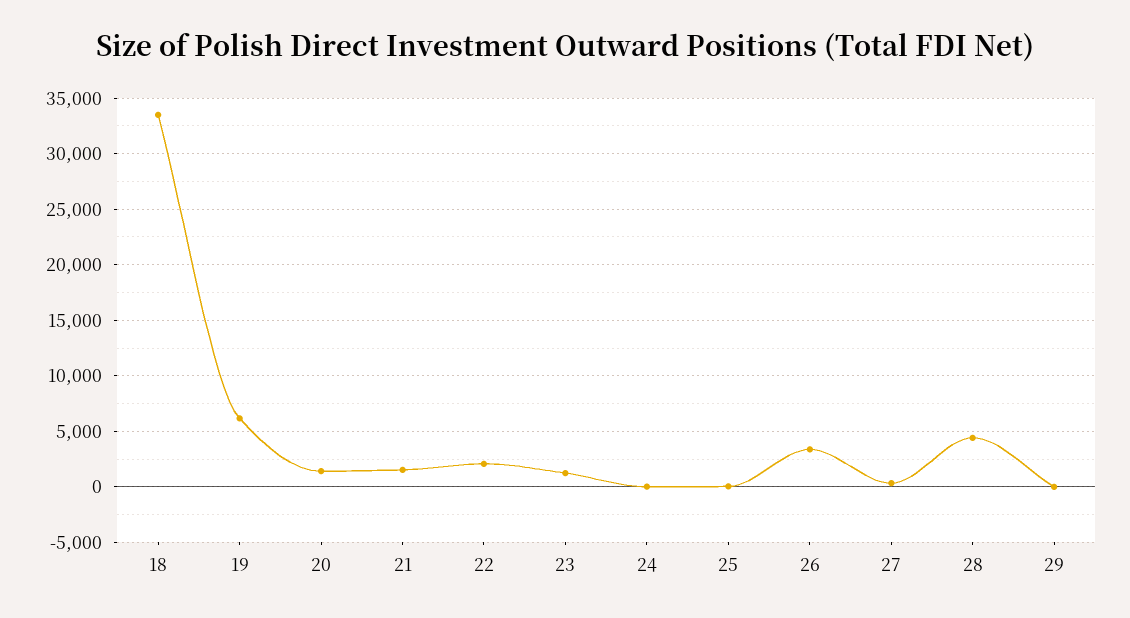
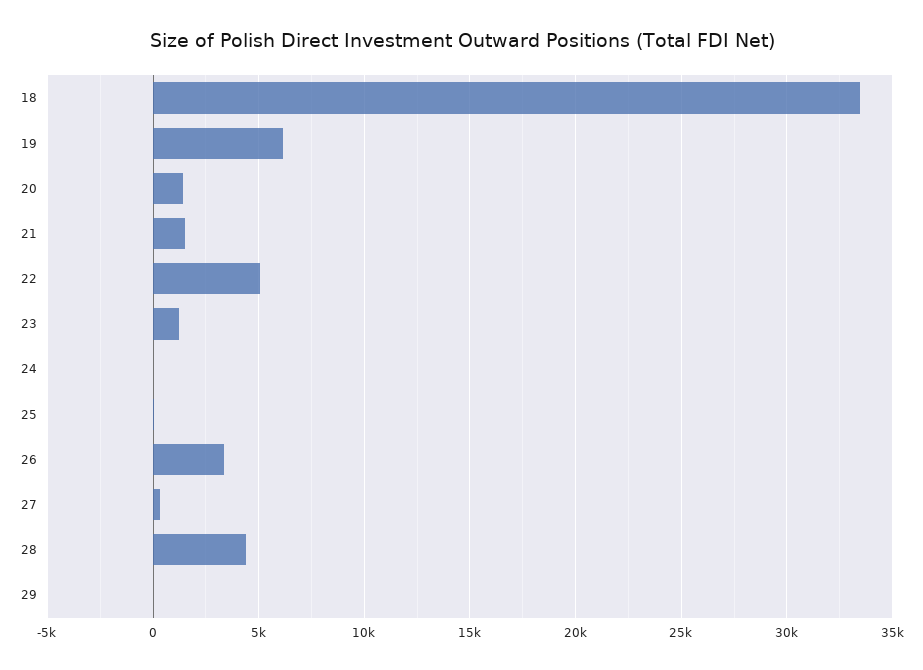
  {
    "18": 33500,
    "19": 6000,
    "20": 1500,
    "21": 1500,
-   "22": 2000,
+   "22": 5000,
    "23": 1000,
    "24": 0,
    "25": 0,
    "26": 3500,
    "27": 500,
    "28": 4500,
    "29": 0
  }

